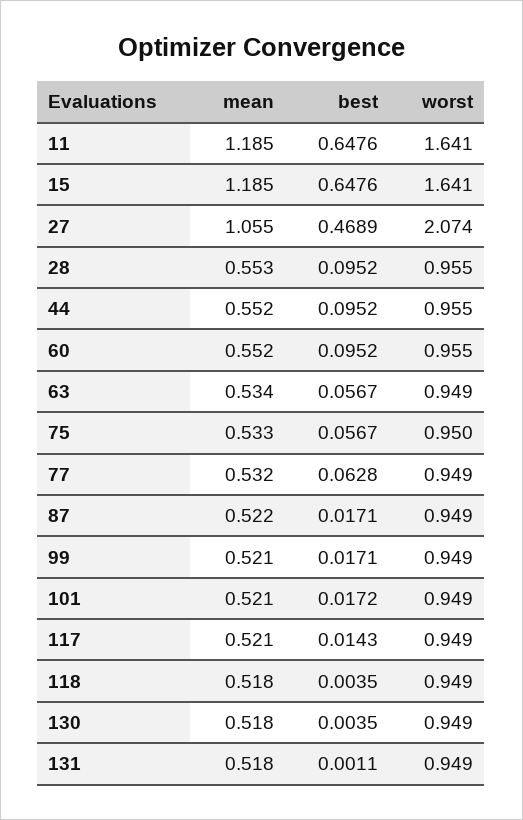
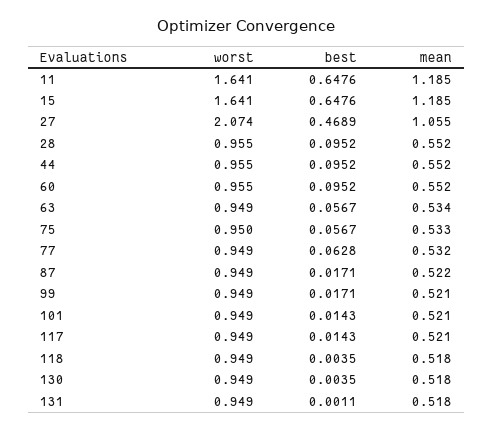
  {
    "mean": {
      "11": 1.185,
      "15": 1.185,
      "27": 1.055,
-     "28": 0.553,
+     "28": 0.552,
      "44": 0.552,
      "60": 0.552,
      "63": 0.534,
      "75": 0.533,
      "77": 0.532,
      "87": 0.522,
      "99": 0.521,
      "101": 0.521,
      "117": 0.521,
      "118": 0.518,
      "130": 0.518,
      "131": 0.518
    },
    "best": {
      "11": 0.6476,
      "15": 0.6476,
      "27": 0.4689,
      "28": 0.0952,
      "44": 0.0952,
      "60": 0.0952,
      "63": 0.0567,
      "75": 0.0567,
      "77": 0.0628,
      "87": 0.0171,
      "99": 0.0171,
-     "101": 0.0172,
+     "101": 0.0143,
      "117": 0.0143,
      "118": 0.0035,
      "130": 0.0035,
      "131": 0.0011
    },
    "worst": {
      "11": 1.641,
      "15": 1.641,
      "27": 2.074,
      "28": 0.955,
      "44": 0.955,
      "60": 0.955,
      "63": 0.949,
      "75": 0.95,
      "77": 0.949,
      "87": 0.949,
      "99": 0.949,
      "101": 0.949,
      "117": 0.949,
      "118": 0.949,
      "130": 0.949,
      "131": 0.949
    }
  }

